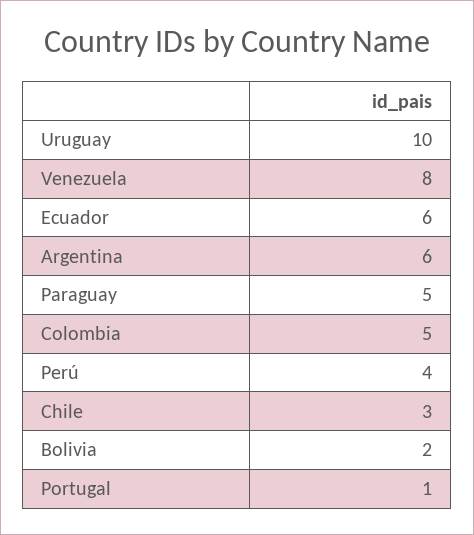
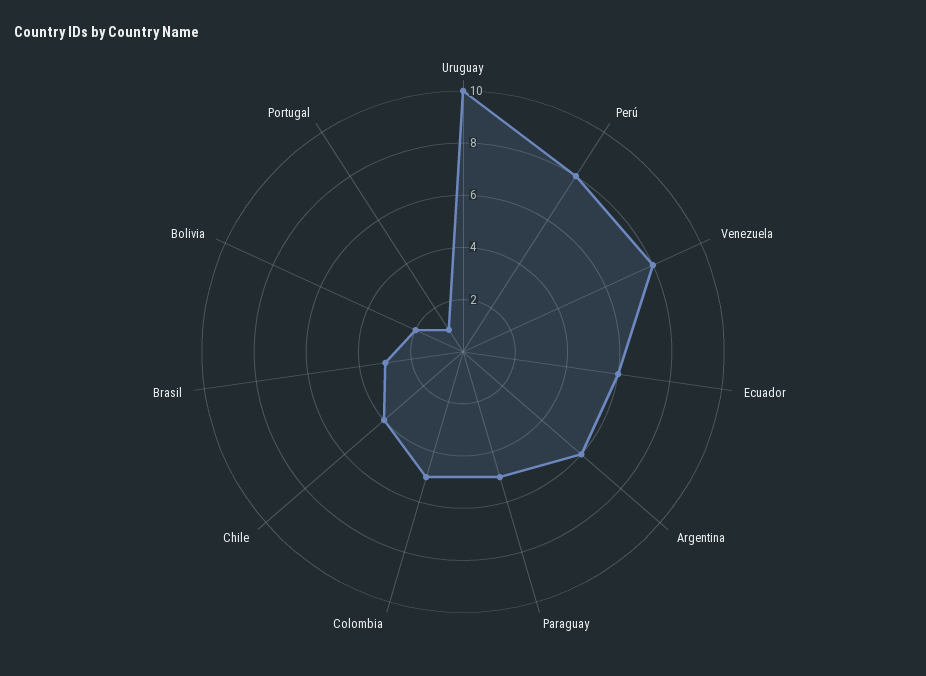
  {
    "Uruguay": 10,
    "Venezuela": 8,
    "Ecuador": 6,
    "Argentina": 6,
    "Paraguay": 5,
    "Colombia": 5,
-   "Perú": 4,
+   "Perú": 8,
-   "Chile": 3,
+   "Chile": 4,
    "Bolivia": 2,
-   "Portugal": 1
+   "Portugal": 1,
+   "Brasil": 3
  }

